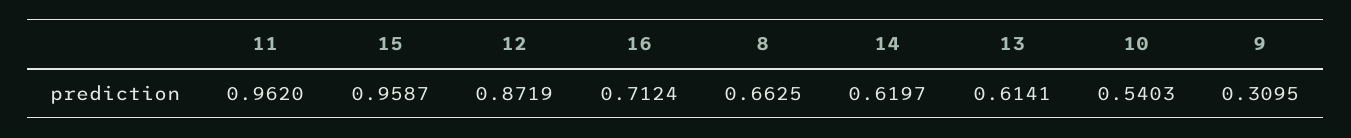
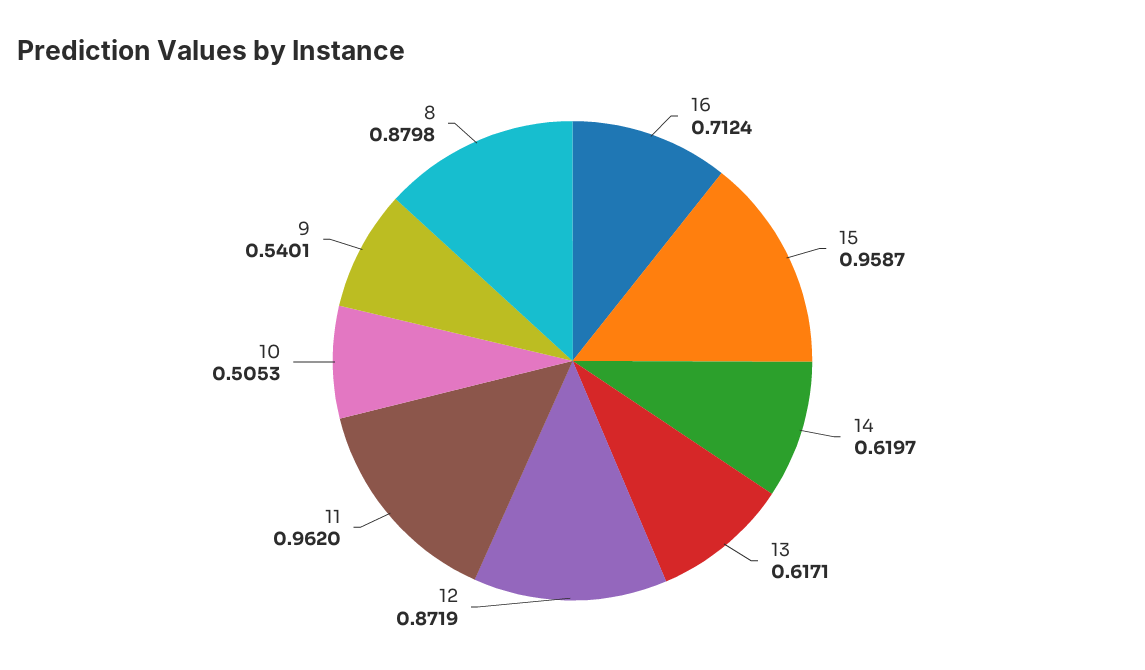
  {
    "11": 0.962,
    "15": 0.9587,
    "12": 0.8719,
    "16": 0.7124,
-   "8": 0.6625,
+   "8": 0.8798,
    "14": 0.6197,
-   "13": 0.6141,
+   "13": 0.6171,
-   "10": 0.5403,
+   "10": 0.5053,
-   "9": 0.3095
+   "9": 0.5401
  }

